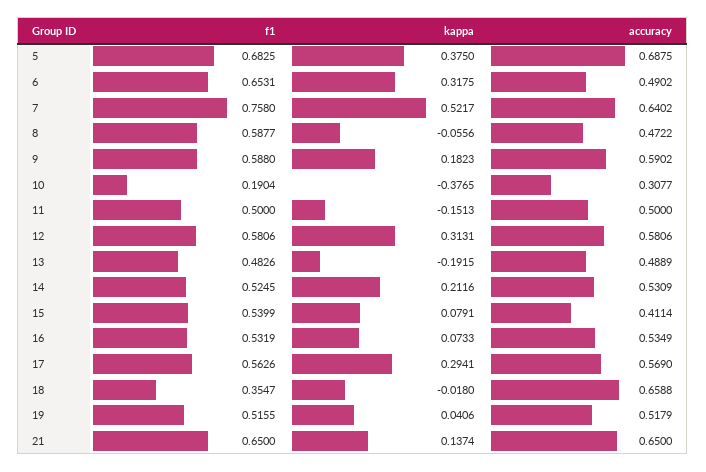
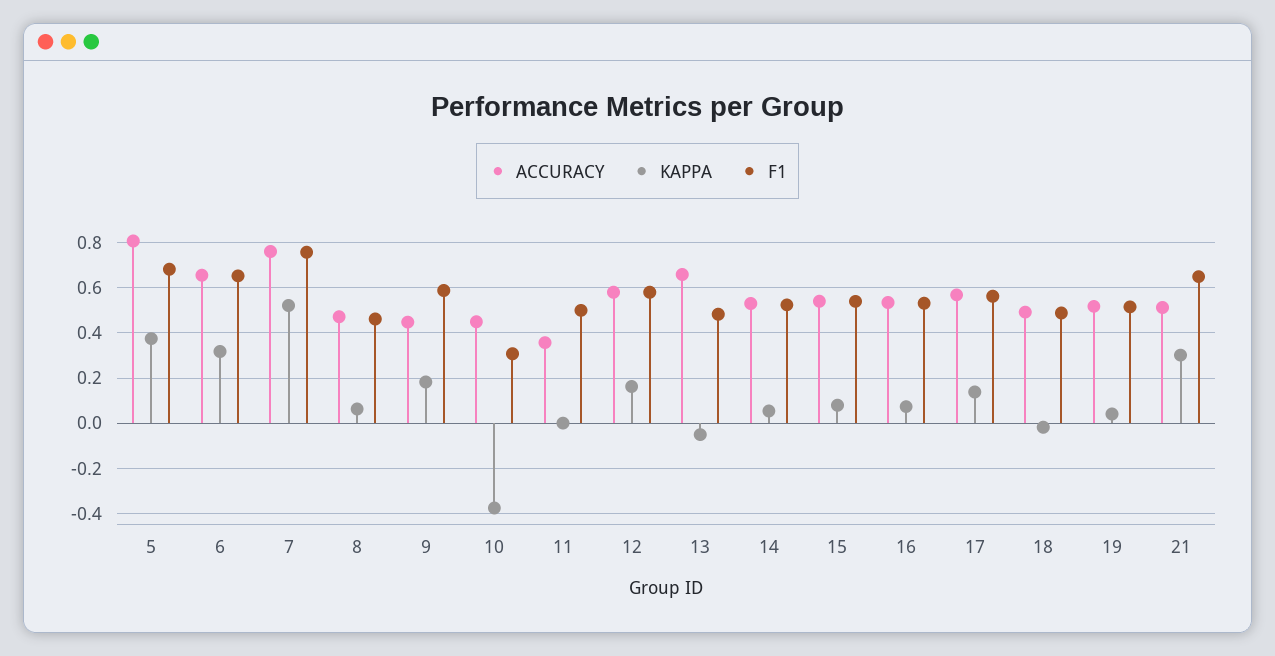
  {
    "f1": {
      "5": 0.6825,
      "6": 0.6531,
      "7": 0.758,
-     "8": 0.5877,
+     "8": 0.45,
      "9": 0.588,
-     "10": 0.1904,
+     "10": 0.3,
      "11": 0.5,
      "12": 0.5806,
      "13": 0.4826,
      "14": 0.5245,
      "15": 0.5399,
      "16": 0.5319,
      "17": 0.5626,
-     "18": 0.3547,
+     "18": 0.5,
      "19": 0.5155,
      "21": 0.65
    },
    "kappa": {
      "5": 0.375,
      "6": 0.3175,
      "7": 0.5217,
-     "8": -0.0556,
+     "8": 0.05,
      "9": 0.1823,
      "10": -0.3765,
-     "11": -0.1513,
+     "11": 0,
-     "12": 0.3131,
+     "12": 0.15,
-     "13": -0.1915,
+     "13": -0.05,
-     "14": 0.2116,
+     "14": 0.05,
      "15": 0.0791,
      "16": 0.0733,
-     "17": 0.2941,
+     "17": 0.15,
      "18": -0.018,
      "19": 0.0406,
-     "21": 0.1374
+     "21": 0.3
    },
    "accuracy": {
-     "5": 0.6875,
+     "5": 0.8,
-     "6": 0.4902,
+     "6": 0.65,
-     "7": 0.6402,
+     "7": 0.75,
      "8": 0.4722,
-     "9": 0.5902,
+     "9": 0.45,
-     "10": 0.3077,
+     "10": 0.45,
-     "11": 0.5,
+     "11": 0.35,
      "12": 0.5806,
-     "13": 0.4889,
+     "13": 0.65,
      "14": 0.5309,
-     "15": 0.4114,
+     "15": 0.55,
      "16": 0.5349,
      "17": 0.569,
-     "18": 0.6588,
+     "18": 0.5,
      "19": 0.5179,
-     "21": 0.65
+     "21": 0.5
    }
  }

